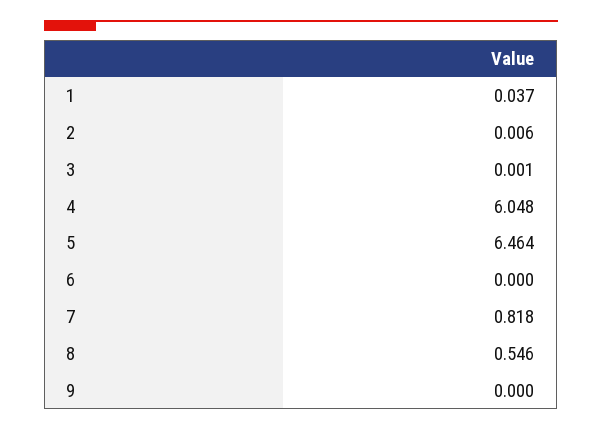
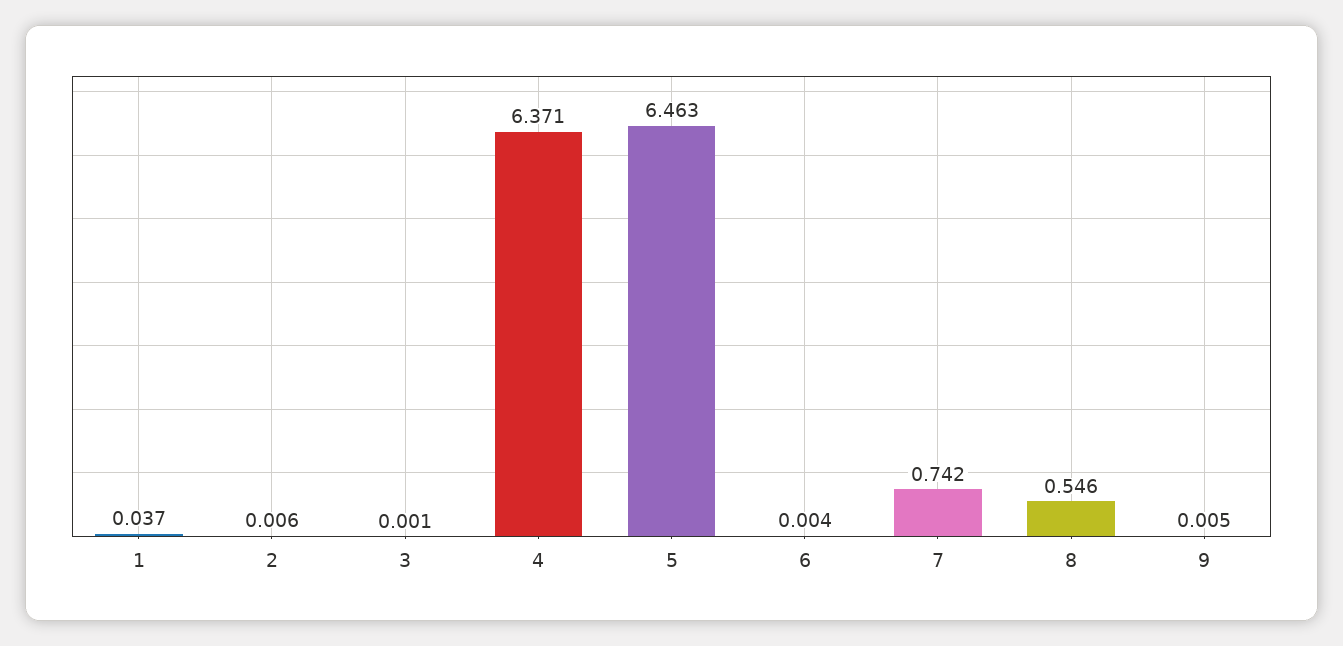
  {
    "1": 0.037,
    "2": 0.006,
    "3": 0.001,
-   "4": 6.048,
+   "4": 6.371,
-   "5": 6.464,
+   "5": 6.463,
-   "6": 0,
+   "6": 0.004,
-   "7": 0.818,
+   "7": 0.742,
    "8": 0.546,
-   "9": 0
+   "9": 0.005
  }

